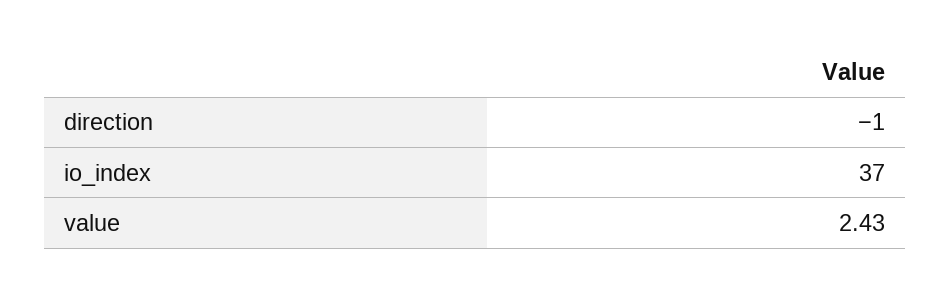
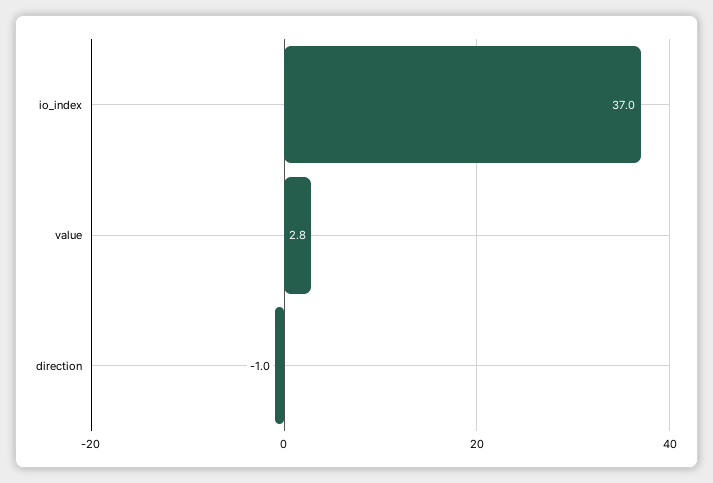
  {
    "direction": -1,
    "io_index": 37,
-   "value": 2.43
+   "value": 2.8
  }

